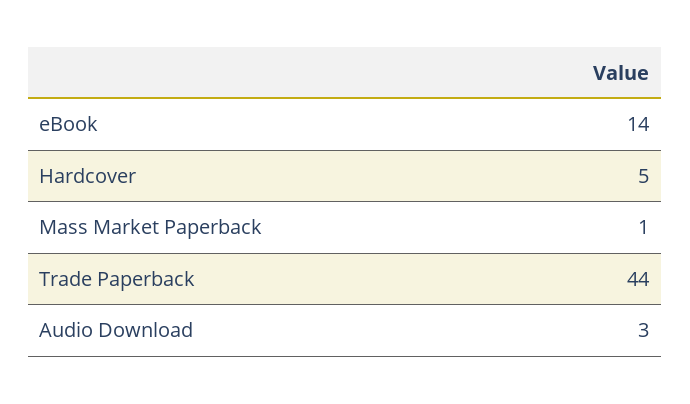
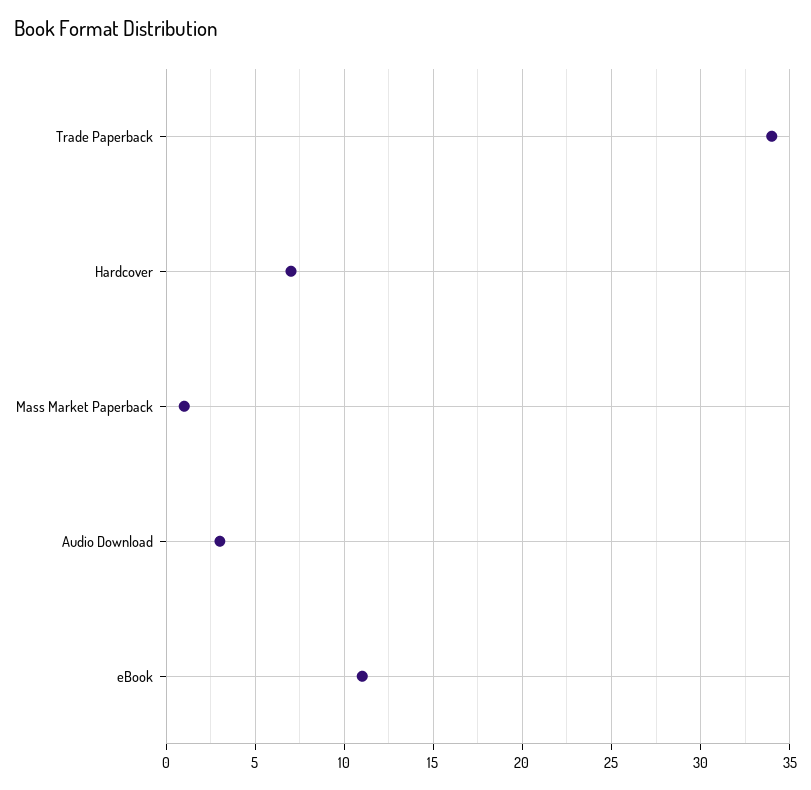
  {
-   "eBook": 14,
+   "eBook": 11,
-   "Hardcover": 5,
+   "Hardcover": 7,
    "Mass Market Paperback": 1,
-   "Trade Paperback": 44,
+   "Trade Paperback": 34,
    "Audio Download": 3
  }

